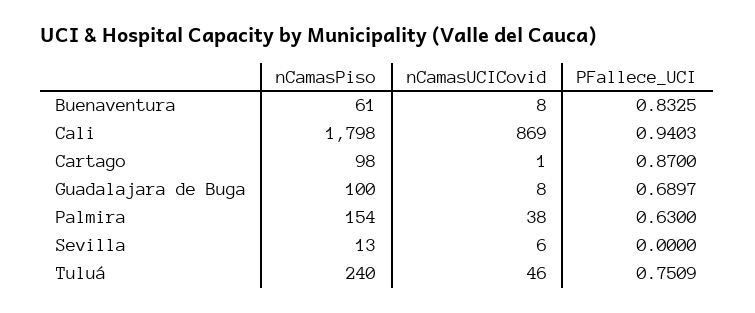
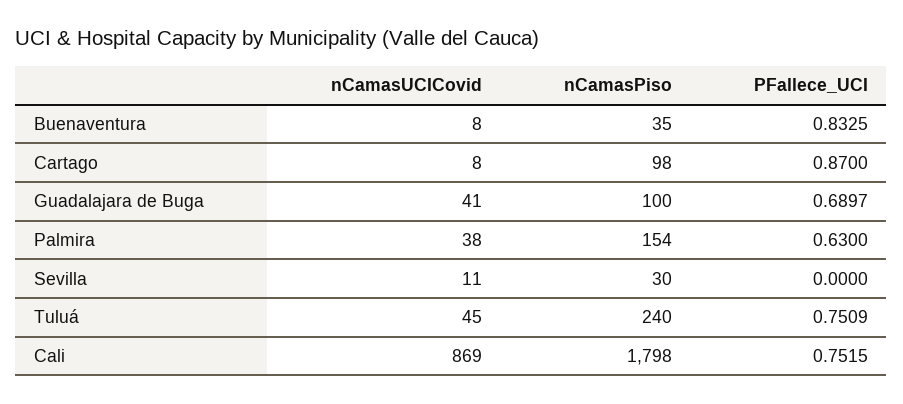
  {
    "nCamasPiso": {
-     "Buenaventura": 61,
+     "Buenaventura": 35,
      "Cali": 1798,
      "Cartago": 98,
      "Guadalajara de Buga": 100,
      "Palmira": 154,
-     "Sevilla": 13,
+     "Sevilla": 30,
      "Tuluá": 240
    },
    "nCamasUCICovid": {
      "Buenaventura": 8,
      "Cali": 869,
-     "Cartago": 1,
+     "Cartago": 8,
-     "Guadalajara de Buga": 8,
+     "Guadalajara de Buga": 41,
      "Palmira": 38,
-     "Sevilla": 6,
+     "Sevilla": 11,
-     "Tuluá": 46
+     "Tuluá": 45
    },
    "PFallece_UCI": {
      "Buenaventura": 0.8325,
-     "Cali": 0.9403,
+     "Cali": 0.7515,
      "Cartago": 0.87,
      "Guadalajara de Buga": 0.6897,
      "Palmira": 0.63,
      "Sevilla": 0,
      "Tuluá": 0.7509
    }
  }

